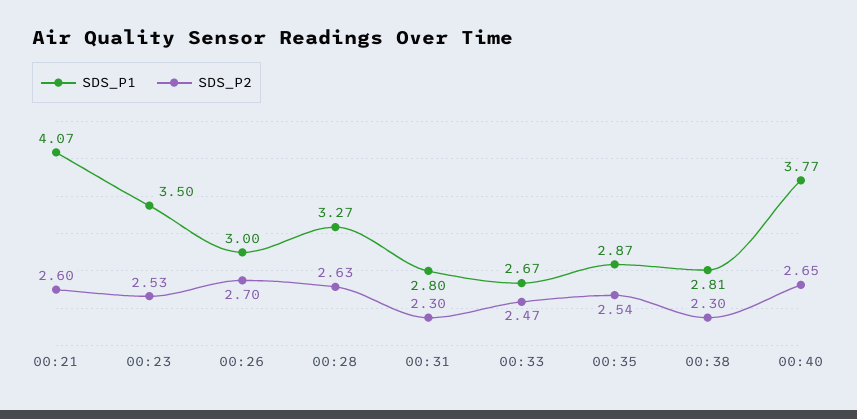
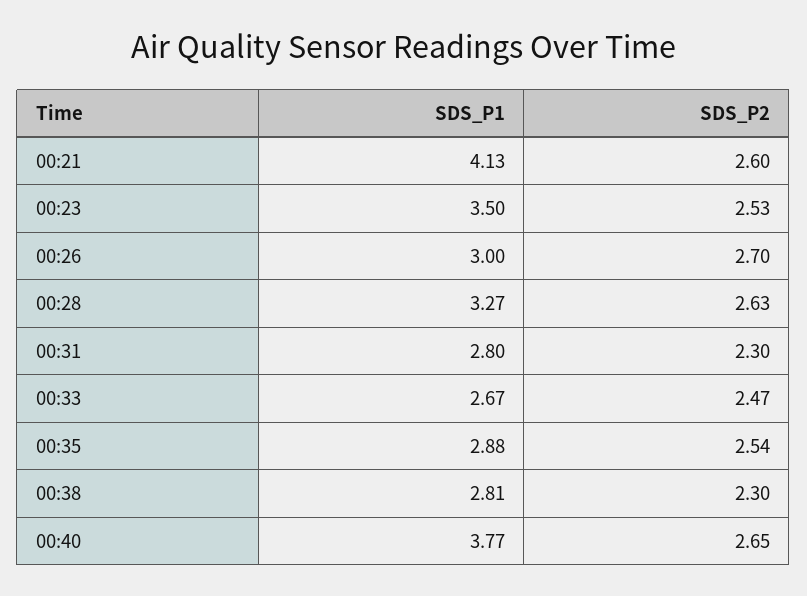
  {
    "SDS_P1": {
-     "00:21": 4.07,
+     "00:21": 4.13,
      "00:23": 3.5,
      "00:26": 3,
      "00:28": 3.27,
      "00:31": 2.8,
      "00:33": 2.67,
-     "00:35": 2.87,
+     "00:35": 2.88,
      "00:38": 2.81,
      "00:40": 3.77
    },
    "SDS_P2": {
      "00:21": 2.6,
      "00:23": 2.53,
      "00:26": 2.7,
      "00:28": 2.63,
      "00:31": 2.3,
      "00:33": 2.47,
      "00:35": 2.54,
      "00:38": 2.3,
      "00:40": 2.65
    }
  }

